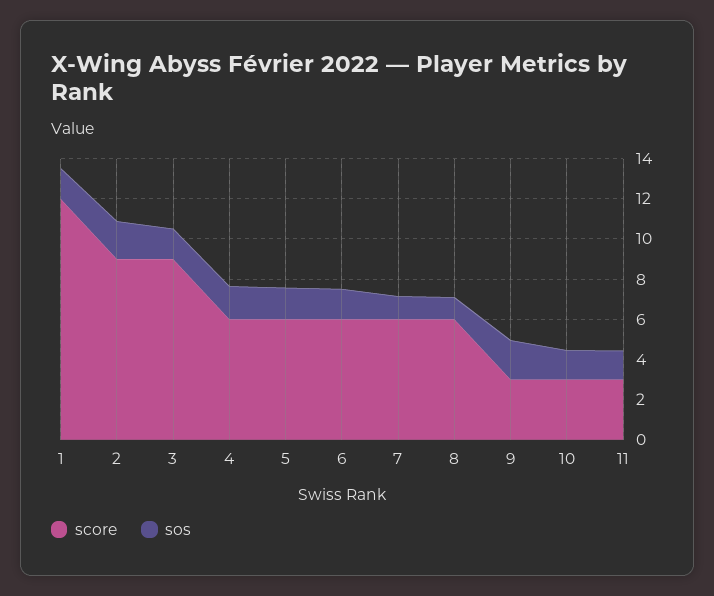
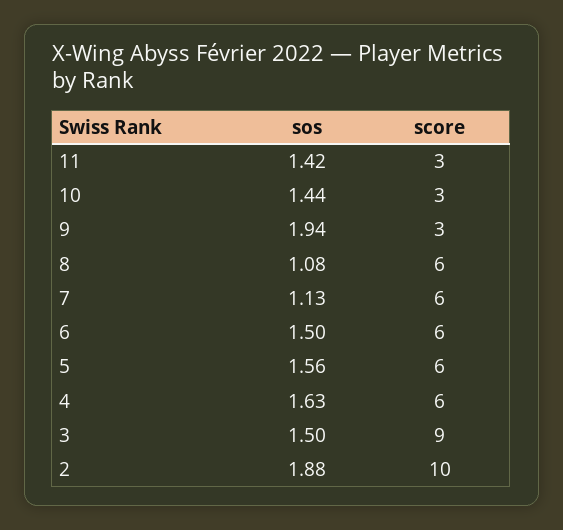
  {
    "score": {
-     "1": 12,
-     "2": 9,
+     "2": 10,
      "3": 9,
      "4": 6,
      "5": 6,
      "6": 6,
      "7": 6,
      "8": 6,
      "9": 3,
      "10": 3,
      "11": 3
    },
    "sos": {
-     "1": 1.5,
      "2": 1.88,
      "3": 1.5,
      "4": 1.63,
      "5": 1.56,
      "6": 1.5,
      "7": 1.13,
      "8": 1.08,
      "9": 1.94,
      "10": 1.44,
      "11": 1.42
    }
  }

